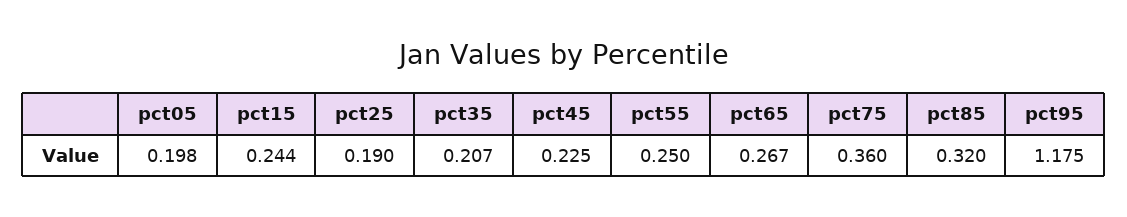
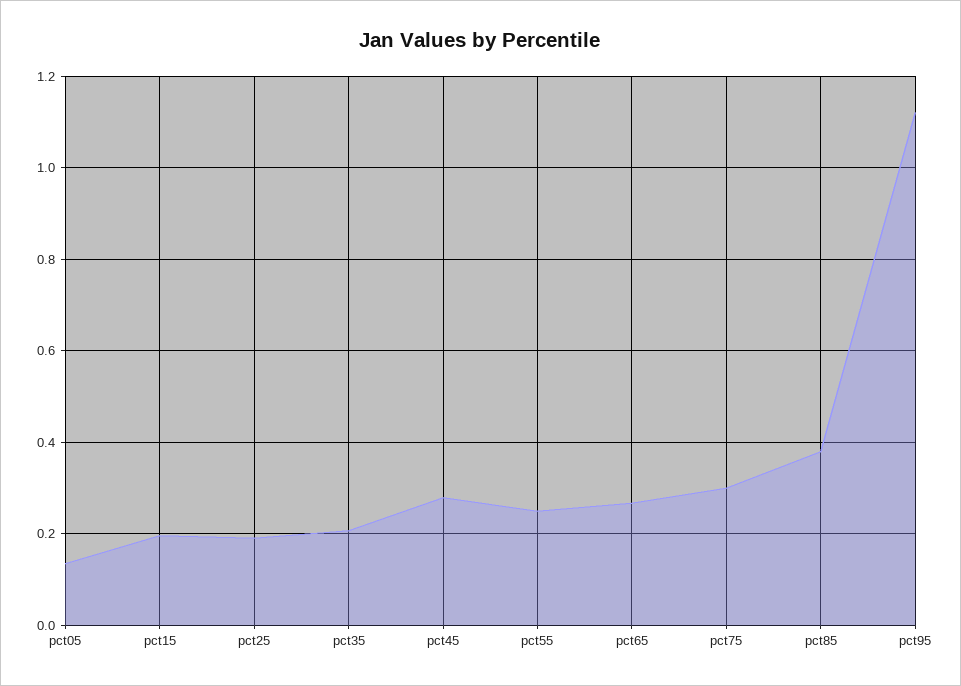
  {
-   "pct05": 0.198,
+   "pct05": 0.14,
-   "pct15": 0.244,
+   "pct15": 0.2,
    "pct25": 0.19,
    "pct35": 0.207,
-   "pct45": 0.225,
+   "pct45": 0.28,
    "pct55": 0.25,
    "pct65": 0.267,
-   "pct75": 0.36,
+   "pct75": 0.3,
-   "pct85": 0.32,
+   "pct85": 0.38,
-   "pct95": 1.175
+   "pct95": 1.12
  }

